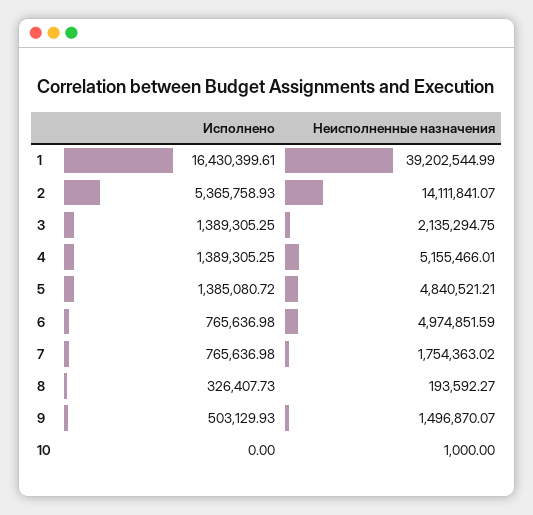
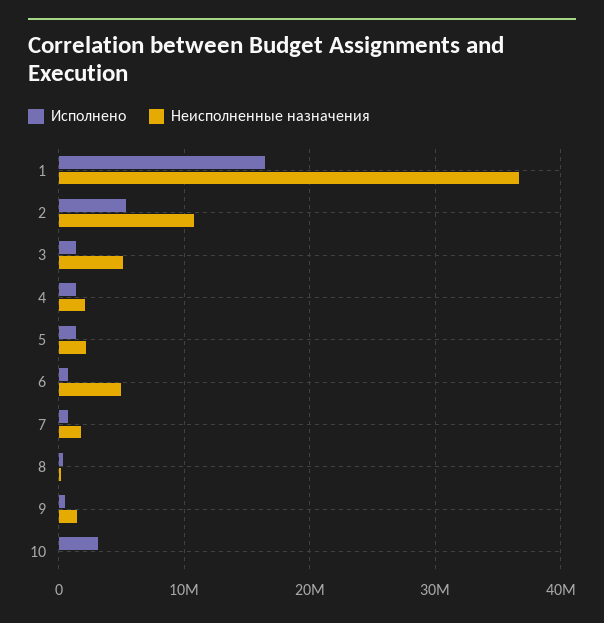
  {
    "Исполнено": {
      "1": 16430399.61,
      "2": 5365758.93,
      "3": 1389305.25,
      "4": 1389305.25,
      "5": 1385080.72,
      "6": 765636.98,
      "7": 765636.98,
      "8": 326407.73,
      "9": 503129.93,
-     "10": 0
+     "10": 3000000
    },
    "Неисполненные назначения": {
-     "1": 39202544.99,
+     "1": 37000000,
-     "2": 14111841.07,
+     "2": 11000000,
-     "3": 2135294.75,
+     "3": 5000000,
-     "4": 5155466.01,
+     "4": 2000000,
-     "5": 4840521.21,
+     "5": 2000000,
      "6": 4974851.59,
      "7": 1754363.02,
      "8": 193592.27,
      "9": 1496870.07,
      "10": 1000
    }
  }

